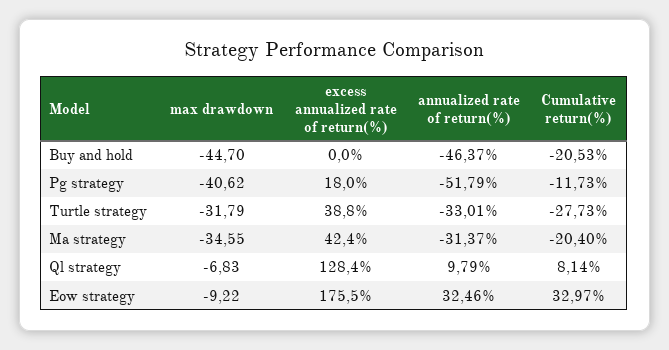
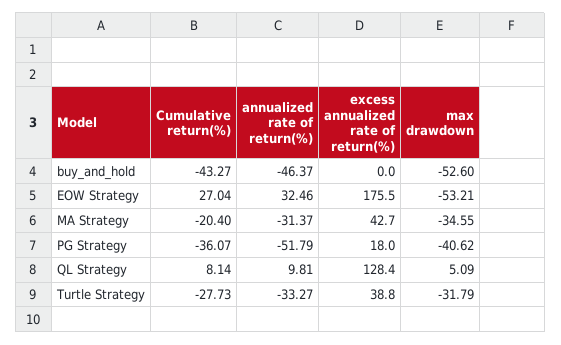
  {
    "max drawdown": {
-     "Buy and hold": -44.7,
+     "Buy and hold": -52.6,
      "Pg strategy": -40.62,
      "Turtle strategy": -31.79,
      "Ma strategy": -34.55,
-     "Ql strategy": -6.83,
+     "Ql strategy": 5.09,
-     "Eow strategy": -9.22
+     "Eow strategy": -53.21
    },
    "excess annualized rate of return(%)": {
      "Buy and hold": 0,
      "Pg strategy": 18,
      "Turtle strategy": 38.8,
-     "Ma strategy": 42.4,
+     "Ma strategy": 42.7,
      "Ql strategy": 128.4,
      "Eow strategy": 175.5
    },
    "annualized rate of return(%)": {
      "Buy and hold": -46.37,
      "Pg strategy": -51.79,
-     "Turtle strategy": -33.01,
+     "Turtle strategy": -33.27,
      "Ma strategy": -31.37,
-     "Ql strategy": 9.79,
+     "Ql strategy": 9.81,
      "Eow strategy": 32.46
    },
    "Cumulative return(%)": {
-     "Buy and hold": -20.53,
+     "Buy and hold": -43.27,
-     "Pg strategy": -11.73,
+     "Pg strategy": -36.07,
      "Turtle strategy": -27.73,
      "Ma strategy": -20.4,
      "Ql strategy": 8.14,
-     "Eow strategy": 32.97
+     "Eow strategy": 27.04
    }
  }

